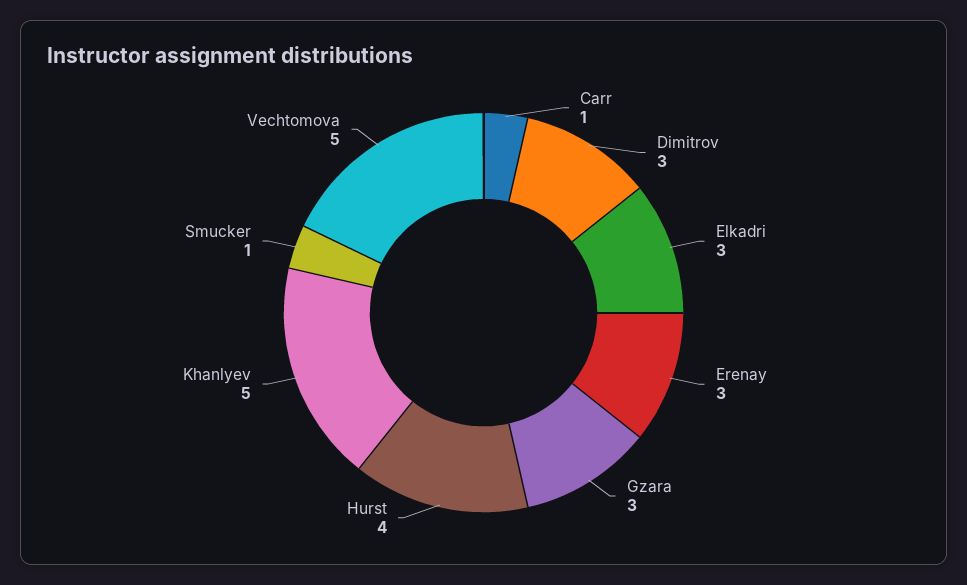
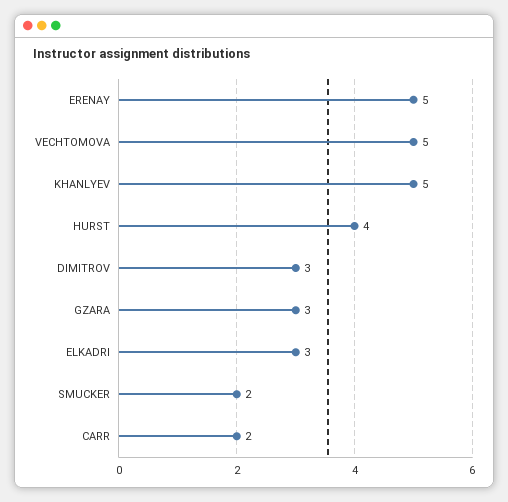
  {
-   "Carr": 1,
+   "Carr": 2,
    "Dimitrov": 3,
    "Elkadri": 3,
-   "Erenay": 3,
+   "Erenay": 5,
    "Gzara": 3,
    "Hurst": 4,
    "Khanlyev": 5,
-   "Smucker": 1,
+   "Smucker": 2,
    "Vechtomova": 5
  }

